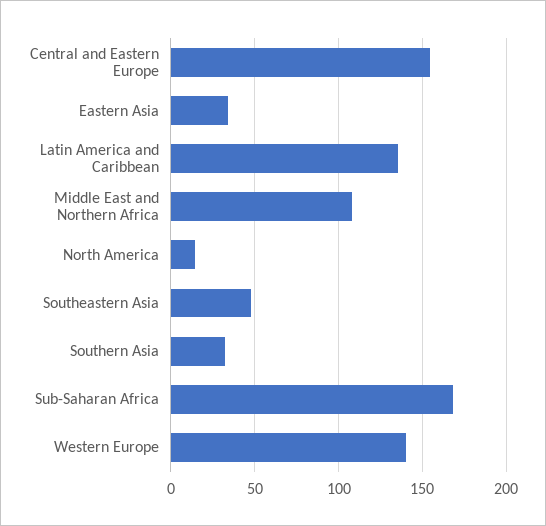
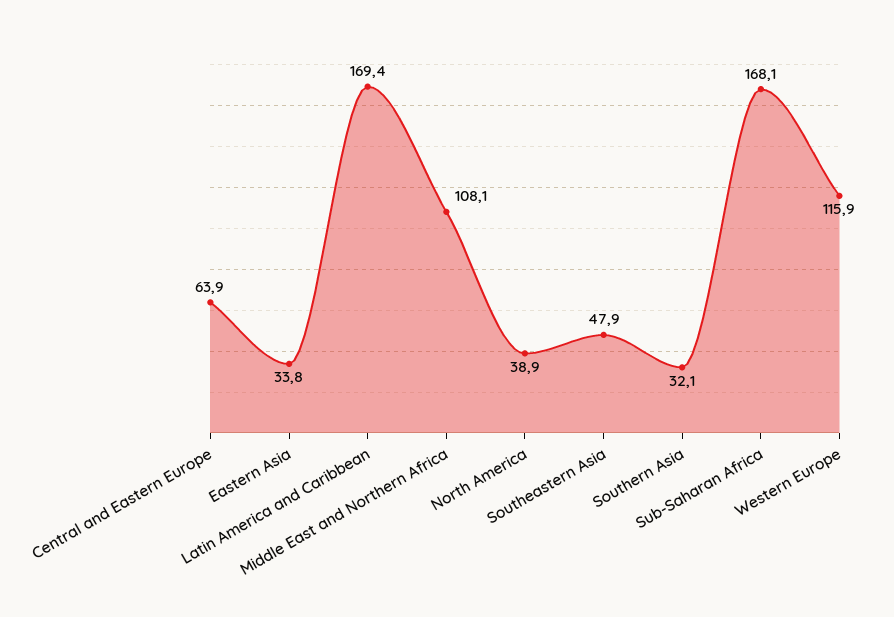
  {
-   "Central and Eastern Europe": 155,
+   "Central and Eastern Europe": 63.9,
    "Eastern Asia": 33.8,
-   "Latin America and Caribbean": 135,
+   "Latin America and Caribbean": 169.4,
    "Middle East and Northern Africa": 108.1,
-   "North America": 15,
+   "North America": 38.9,
    "Southeastern Asia": 47.9,
    "Southern Asia": 32.1,
    "Sub-Saharan Africa": 168.1,
-   "Western Europe": 140
+   "Western Europe": 115.9
  }

